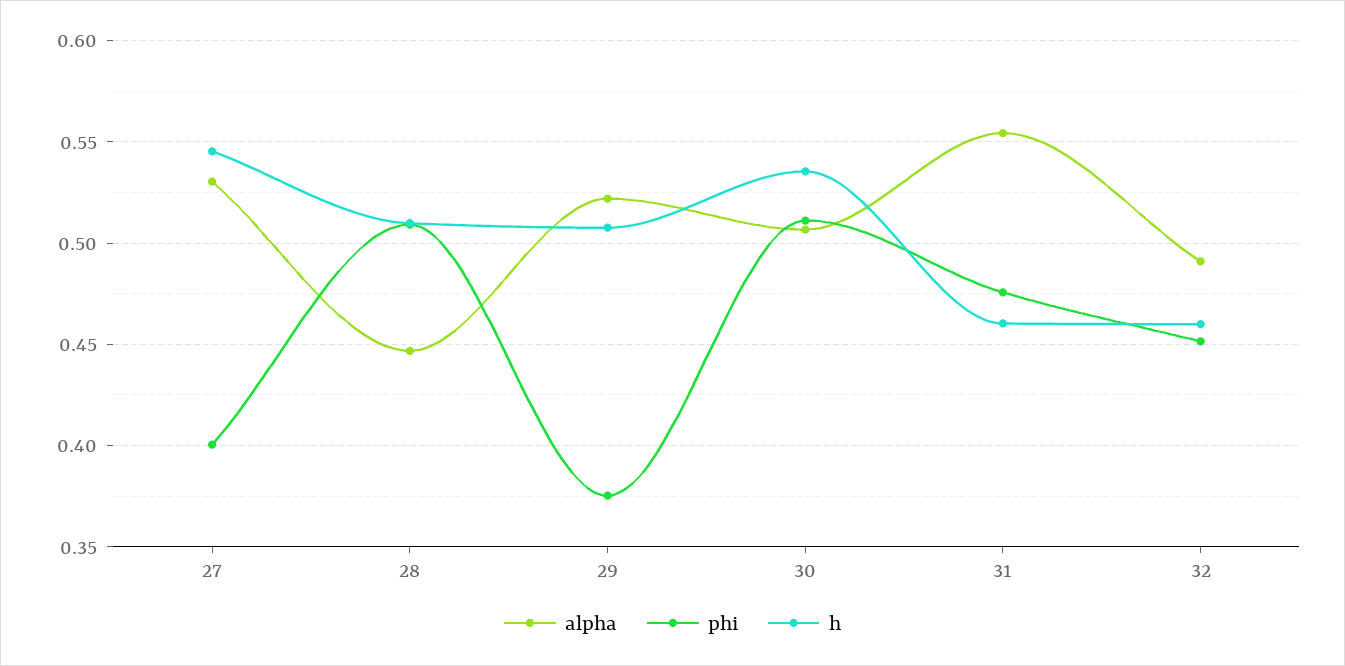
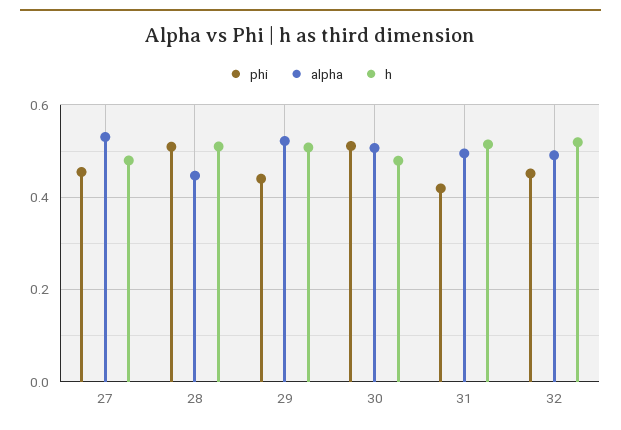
  {
    "alpha": {
      "27": 0.53,
      "28": 0.445,
      "29": 0.52,
      "30": 0.505,
-     "31": 0.555,
+     "31": 0.5,
      "32": 0.49
    },
    "phi": {
-     "27": 0.4,
+     "27": 0.46,
      "28": 0.51,
-     "29": 0.375,
+     "29": 0.44,
      "30": 0.51,
-     "31": 0.475,
+     "31": 0.42,
      "32": 0.45
    },
    "h": {
-     "27": 0.545,
+     "27": 0.48,
      "28": 0.51,
      "29": 0.51,
-     "30": 0.535,
+     "30": 0.48,
-     "31": 0.46,
+     "31": 0.52,
-     "32": 0.46
+     "32": 0.52
    }
  }

